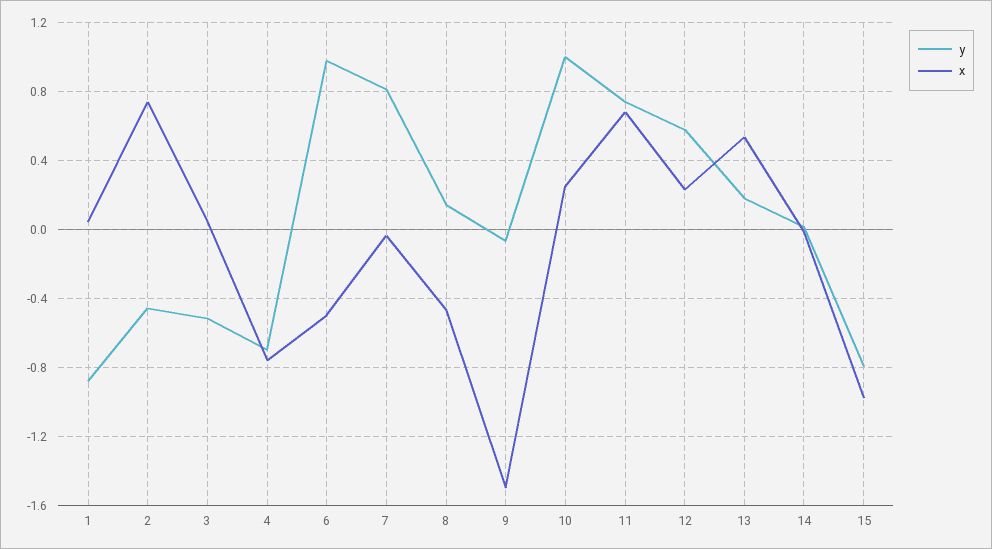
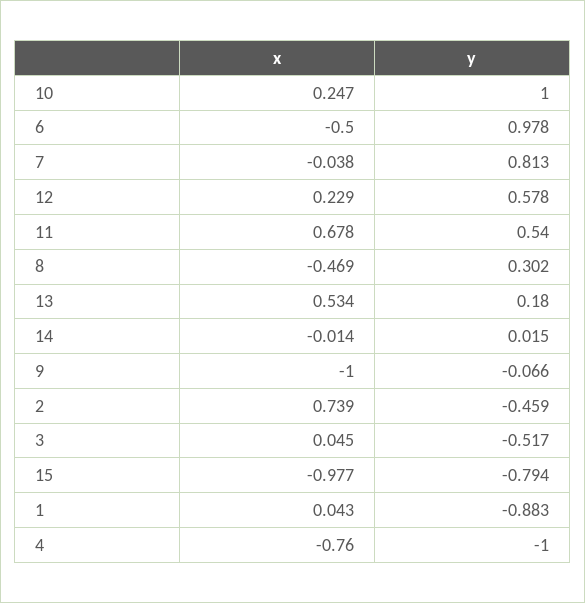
  {
    "y": {
      "1": -0.883,
      "2": -0.459,
      "3": -0.517,
-     "4": -0.7,
+     "4": -1,
      "6": 0.978,
      "7": 0.813,
-     "8": 0.15,
+     "8": 0.302,
      "9": -0.066,
      "10": 1,
-     "11": 0.75,
+     "11": 0.54,
      "12": 0.578,
      "13": 0.18,
      "14": 0.015,
      "15": -0.794
    },
    "x": {
      "1": 0.043,
      "2": 0.739,
      "3": 0.045,
      "4": -0.76,
      "6": -0.5,
      "7": -0.038,
      "8": -0.469,
-     "9": -1.5,
+     "9": -1,
      "10": 0.247,
      "11": 0.678,
      "12": 0.229,
      "13": 0.534,
      "14": -0.014,
      "15": -0.977
    }
  }

